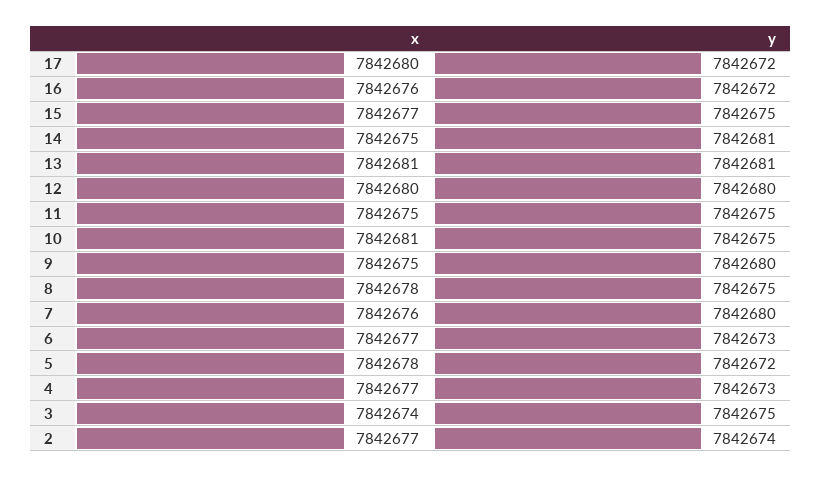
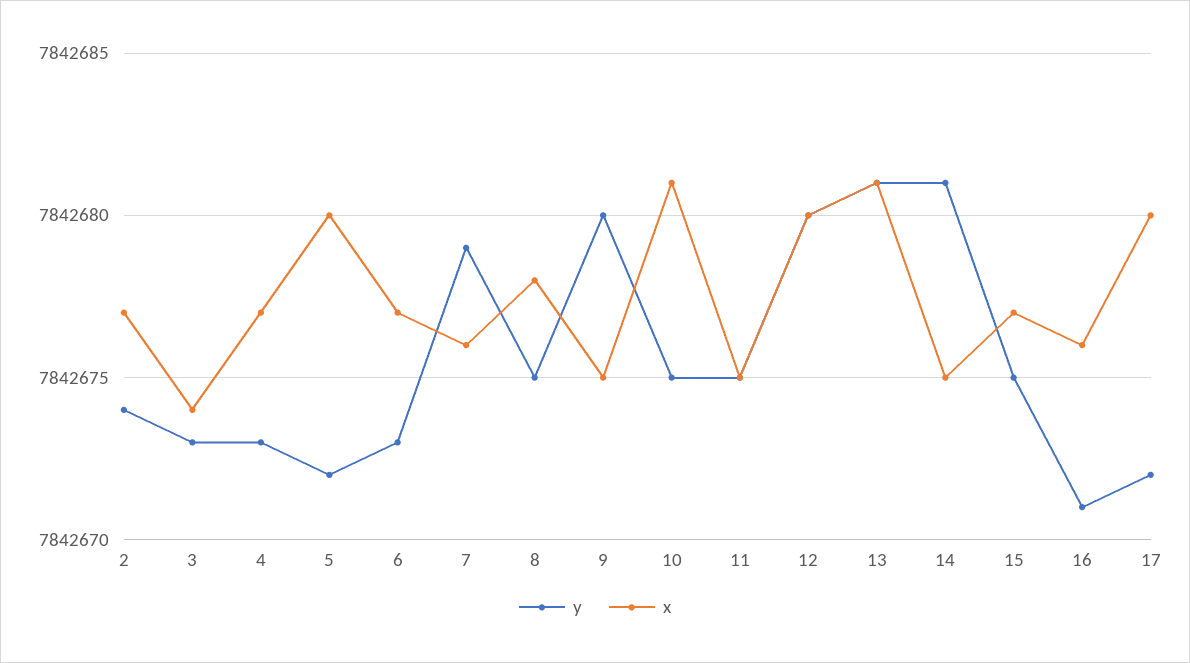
  {
    "x": {
      "17": 7842680,
      "16": 7842676,
      "15": 7842677,
      "14": 7842675,
      "13": 7842681,
      "12": 7842680,
      "11": 7842675,
      "10": 7842681,
      "9": 7842675,
      "8": 7842678,
      "7": 7842676,
      "6": 7842677,
-     "5": 7842678,
+     "5": 7842680,
      "4": 7842677,
      "3": 7842674,
      "2": 7842677
    },
    "y": {
      "17": 7842672,
-     "16": 7842672,
+     "16": 7842671,
      "15": 7842675,
      "14": 7842681,
      "13": 7842681,
      "12": 7842680,
      "11": 7842675,
      "10": 7842675,
      "9": 7842680,
      "8": 7842675,
-     "7": 7842680,
+     "7": 7842679,
      "6": 7842673,
      "5": 7842672,
      "4": 7842673,
-     "3": 7842675,
+     "3": 7842673,
      "2": 7842674
    }
  }

